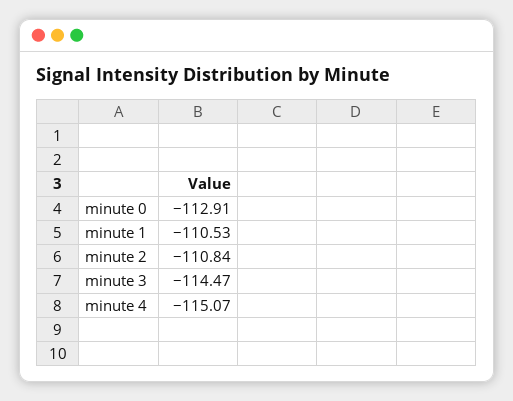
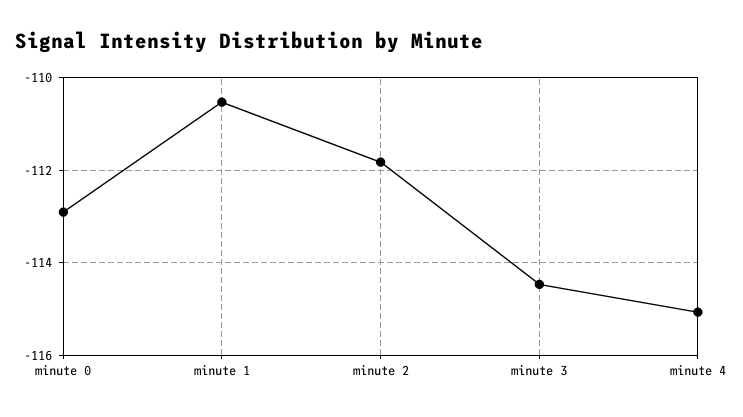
  {
    "minute 0": -112.91,
    "minute 1": -110.53,
-   "minute 2": -110.84,
+   "minute 2": -111.8,
    "minute 3": -114.47,
    "minute 4": -115.07
  }

